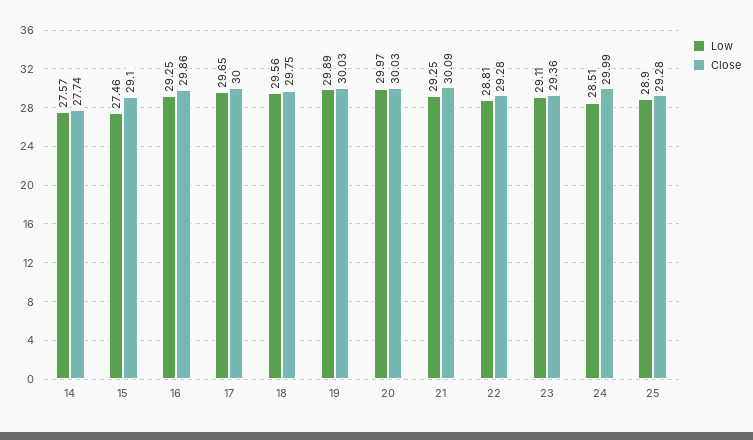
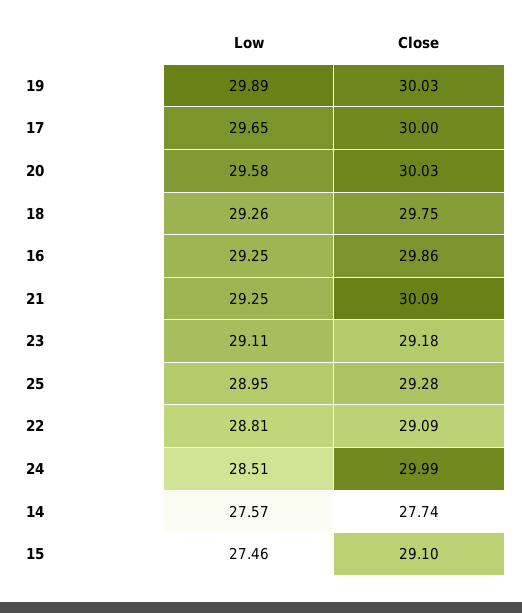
  {
    "Low": {
      "14": 27.57,
      "15": 27.46,
      "16": 29.25,
      "17": 29.65,
-     "18": 29.56,
+     "18": 29.26,
      "19": 29.89,
-     "20": 29.97,
+     "20": 29.58,
      "21": 29.25,
      "22": 28.81,
      "23": 29.11,
      "24": 28.51,
-     "25": 28.9
+     "25": 28.95
    },
    "Close": {
      "14": 27.74,
      "15": 29.1,
      "16": 29.86,
      "17": 30,
      "18": 29.75,
      "19": 30.03,
      "20": 30.03,
      "21": 30.09,
-     "22": 29.28,
+     "22": 29.09,
-     "23": 29.36,
+     "23": 29.18,
      "24": 29.99,
      "25": 29.28
    }
  }

